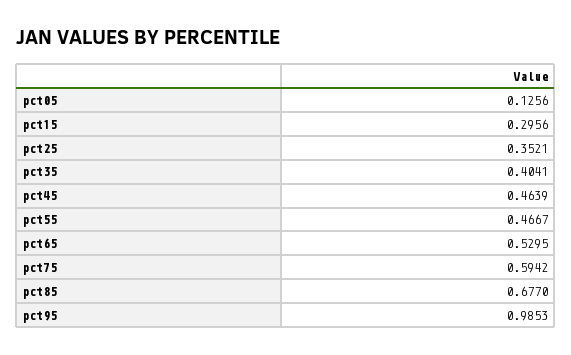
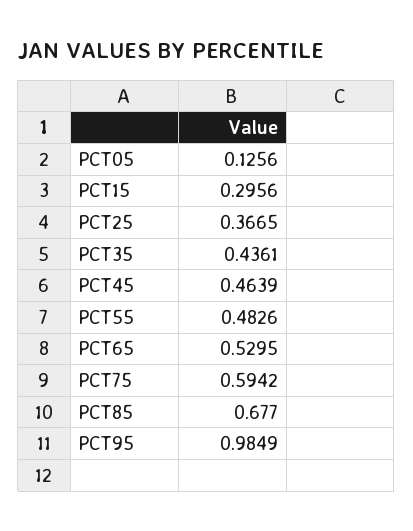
  {
    "pct05": 0.1256,
    "pct15": 0.2956,
-   "pct25": 0.3521,
+   "pct25": 0.3665,
-   "pct35": 0.4041,
+   "pct35": 0.4361,
    "pct45": 0.4639,
-   "pct55": 0.4667,
+   "pct55": 0.4826,
    "pct65": 0.5295,
    "pct75": 0.5942,
    "pct85": 0.677,
-   "pct95": 0.9853
+   "pct95": 0.9849
  }

